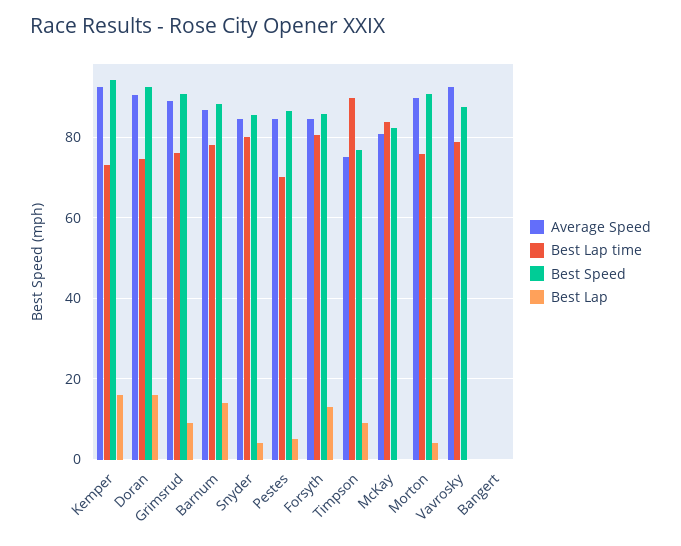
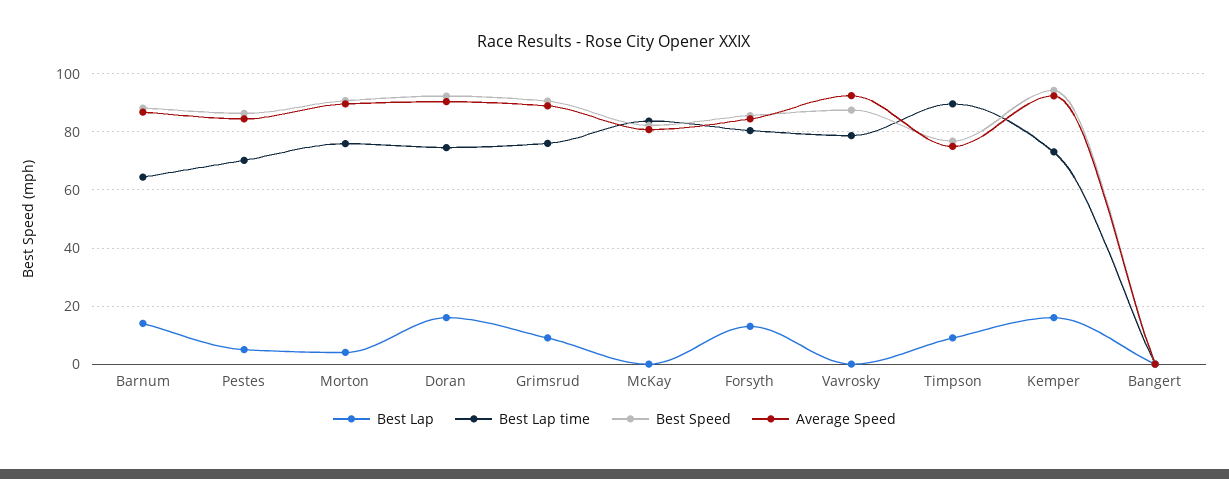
  {
    "Average Speed": {
      "Kemper": 92,
      "Doran": 90,
      "Grimsrud": 88,
      "Barnum": 86,
-     "Snyder": 84,
      "Pestes": 84,
      "Forsyth": 84,
      "Timpson": 76,
      "McKay": 80,
      "Morton": 90,
      "Vavrosky": 92,
      "Bangert": 0
    },
    "Best Lap time": {
      "Kemper": 74,
      "Doran": 74,
      "Grimsrud": 76,
-     "Barnum": 78,
+     "Barnum": 65,
-     "Snyder": 80,
      "Pestes": 70,
      "Forsyth": 80,
      "Timpson": 90,
      "McKay": 84,
      "Morton": 76,
      "Vavrosky": 78,
      "Bangert": 0
    },
    "Best Speed": {
      "Kemper": 94,
      "Doran": 92,
      "Grimsrud": 90,
      "Barnum": 88,
-     "Snyder": 86,
      "Pestes": 86,
      "Forsyth": 86,
      "Timpson": 76,
      "McKay": 82,
      "Morton": 90,
      "Vavrosky": 88,
      "Bangert": 0
    },
    "Best Lap": {
      "Kemper": 16,
      "Doran": 16,
      "Grimsrud": 10,
      "Barnum": 14,
-     "Snyder": 4,
      "Pestes": 6,
      "Forsyth": 14,
      "Timpson": 10,
      "McKay": 0,
      "Morton": 4,
      "Vavrosky": 0,
      "Bangert": 0
    }
  }

